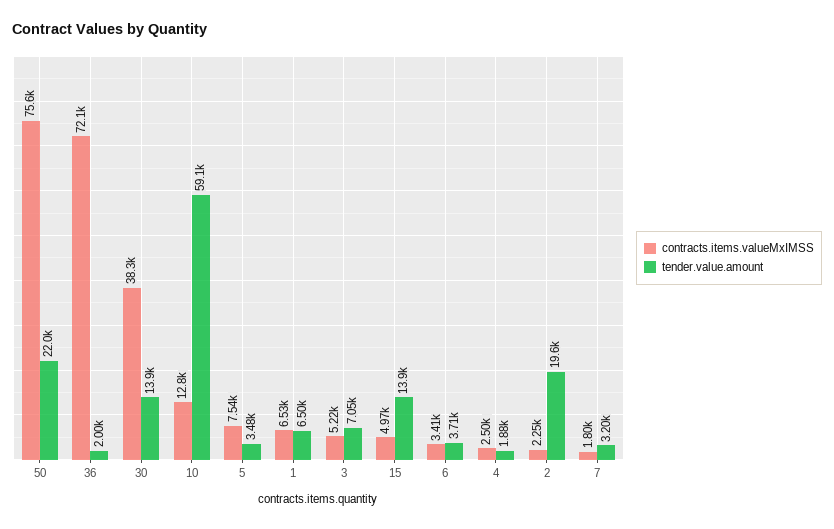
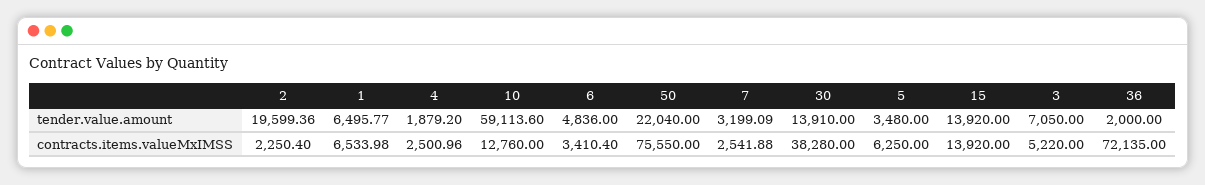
  {
    "contracts.items.valueMxIMSS": {
      "50": 75550,
      "36": 72135,
      "30": 38280,
      "10": 12760,
-     "5": 7540,
+     "5": 6250,
      "1": 6533.98,
      "3": 5220,
-     "15": 4970,
+     "15": 13920,
      "6": 3410.4,
      "4": 2500.96,
      "2": 2250.4,
-     "7": 1800
+     "7": 2541.88
    },
    "tender.value.amount": {
      "50": 22040,
      "36": 2000,
      "30": 13910,
      "10": 59113.6,
      "5": 3480,
      "1": 6495.77,
      "3": 7050,
      "15": 13920,
-     "6": 3710,
+     "6": 4836,
      "4": 1879.2,
      "2": 19599.36,
      "7": 3199.09
    }
  }

